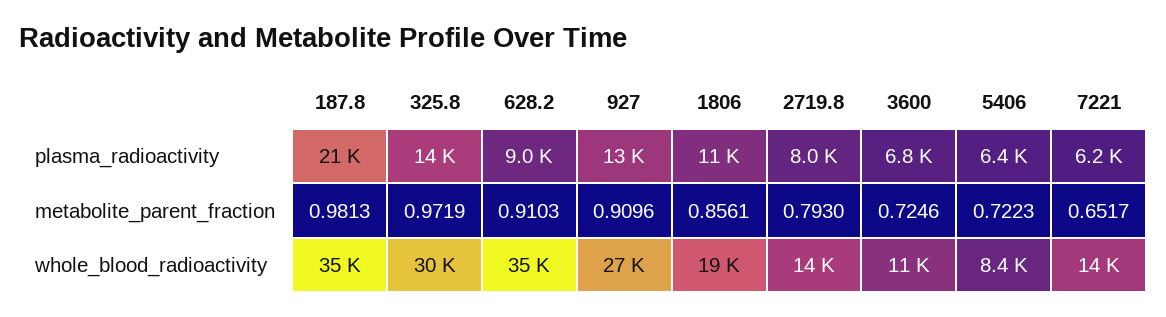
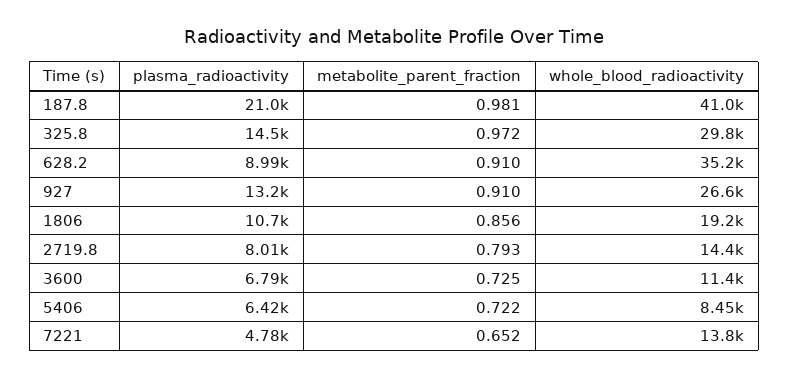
  {
    "187.8": {
      "plasma_radioactivity": 21000,
      "metabolite_parent_fraction": 0.9813,
-     "whole_blood_radioactivity": 35000
+     "whole_blood_radioactivity": 41000
    },
    "325.8": {
      "plasma_radioactivity": 14500,
      "metabolite_parent_fraction": 0.9719,
      "whole_blood_radioactivity": 29800
    },
    "628.2": {
      "plasma_radioactivity": 8990,
      "metabolite_parent_fraction": 0.9103,
      "whole_blood_radioactivity": 35200
    },
    "927": {
      "plasma_radioactivity": 13200,
      "metabolite_parent_fraction": 0.9096,
      "whole_blood_radioactivity": 26600
    },
    "1806": {
      "plasma_radioactivity": 10700,
      "metabolite_parent_fraction": 0.8561,
      "whole_blood_radioactivity": 19200
    },
    "2719.8": {
      "plasma_radioactivity": 8010,
      "metabolite_parent_fraction": 0.793,
      "whole_blood_radioactivity": 14400
    },
    "3600": {
      "plasma_radioactivity": 6790,
      "metabolite_parent_fraction": 0.7246,
      "whole_blood_radioactivity": 11400
    },
    "5406": {
      "plasma_radioactivity": 6420,
      "metabolite_parent_fraction": 0.7223,
      "whole_blood_radioactivity": 8450
    },
    "7221": {
-     "plasma_radioactivity": 6200,
+     "plasma_radioactivity": 4780,
      "metabolite_parent_fraction": 0.6517,
      "whole_blood_radioactivity": 13800
    }
  }

